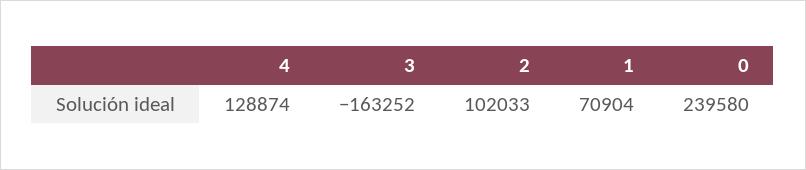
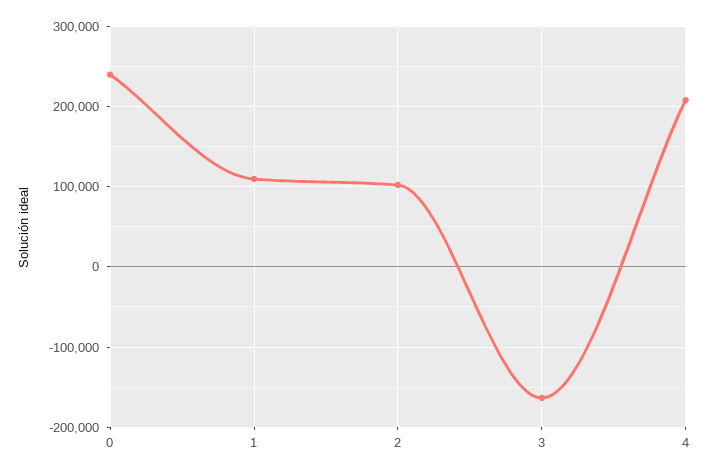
  {
-   "4": 128874,
+   "4": 210000,
    "3": -163252,
    "2": 102033,
-   "1": 70904,
+   "1": 110000,
    "0": 239580
  }

